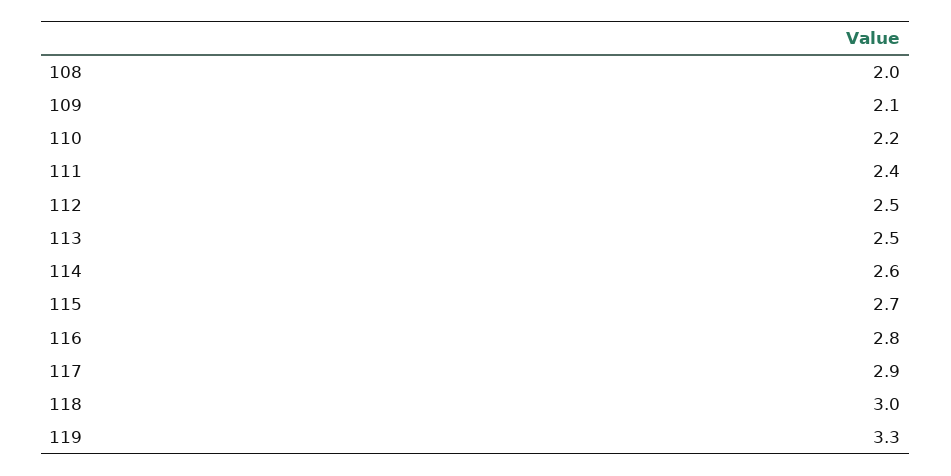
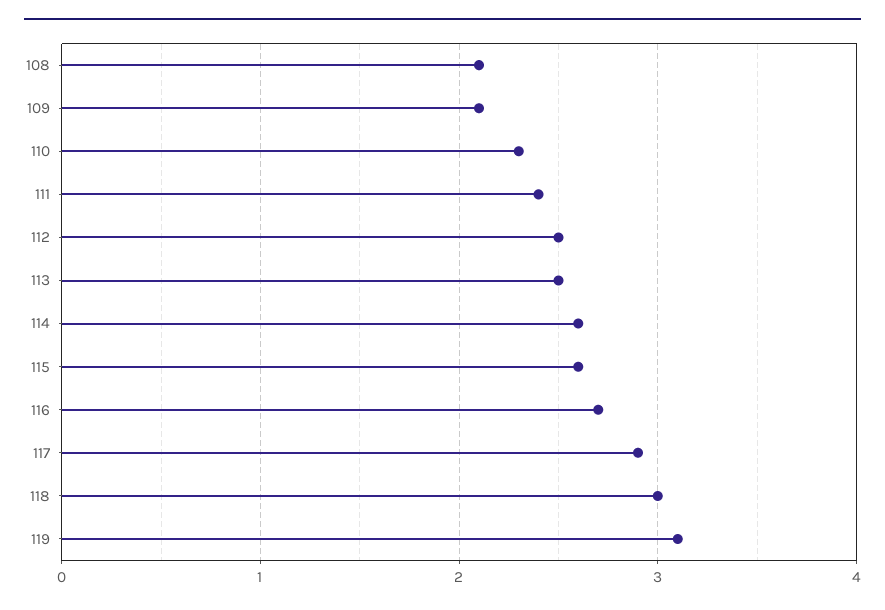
  {
-   "108": 2,
+   "108": 2.1,
    "109": 2.1,
-   "110": 2.2,
+   "110": 2.3,
    "111": 2.4,
    "112": 2.5,
    "113": 2.5,
    "114": 2.6,
-   "115": 2.7,
+   "115": 2.6,
-   "116": 2.8,
+   "116": 2.7,
    "117": 2.9,
    "118": 3,
-   "119": 3.3
+   "119": 3.1
  }

